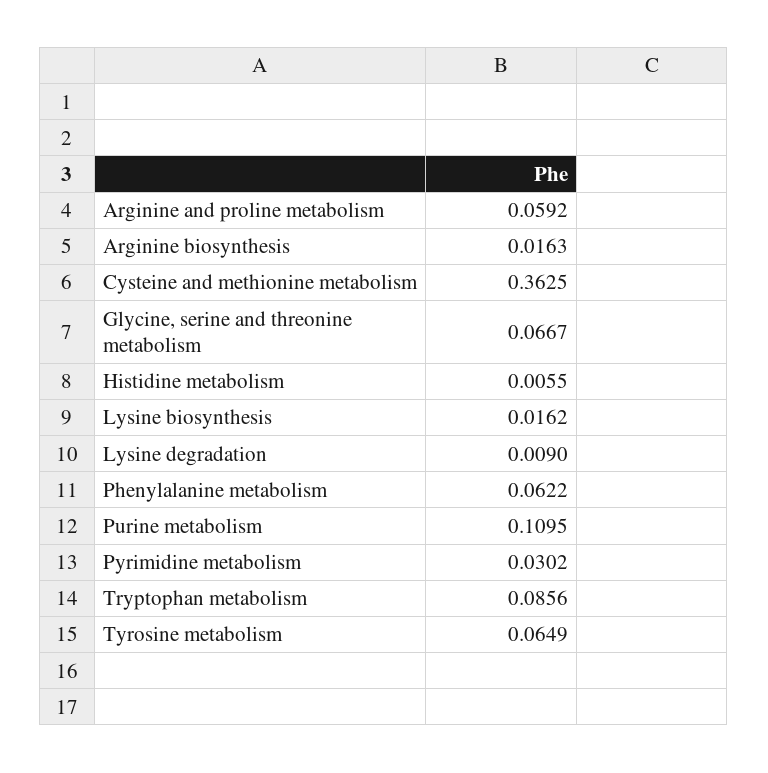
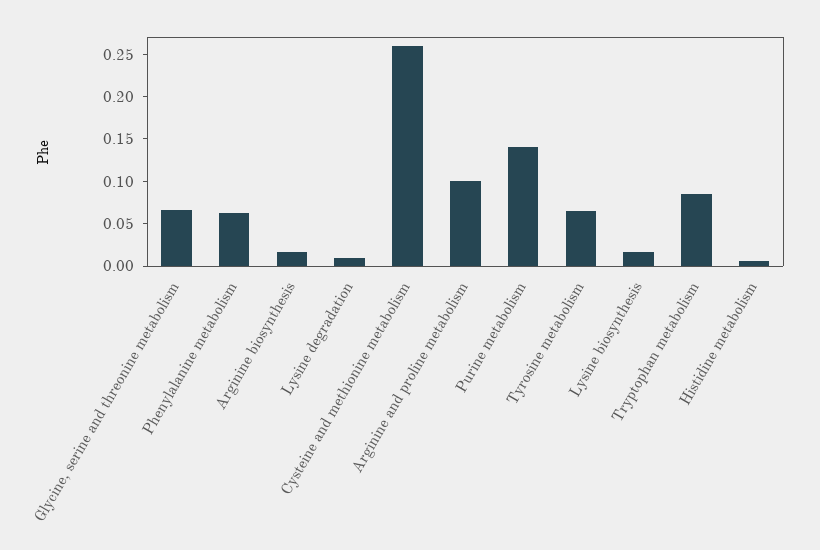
  {
-   "Arginine and proline metabolism": 0.0592,
+   "Arginine and proline metabolism": 0.1,
    "Arginine biosynthesis": 0.0163,
-   "Cysteine and methionine metabolism": 0.3625,
+   "Cysteine and methionine metabolism": 0.26,
    "Glycine, serine and threonine metabolism": 0.0667,
    "Histidine metabolism": 0.0055,
    "Lysine biosynthesis": 0.0162,
    "Lysine degradation": 0.009,
    "Phenylalanine metabolism": 0.0622,
-   "Purine metabolism": 0.1095,
+   "Purine metabolism": 0.14,
-   "Pyrimidine metabolism": 0.0302,
    "Tryptophan metabolism": 0.0856,
    "Tyrosine metabolism": 0.0649
  }

